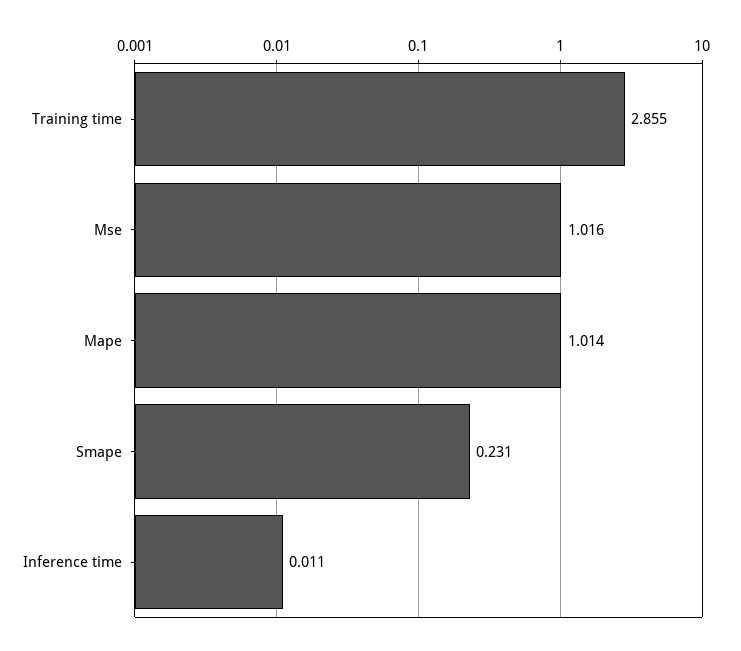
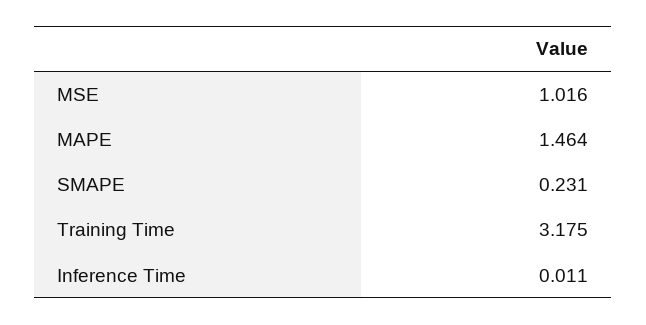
  {
-   "Training time": 2.855,
+   "Training time": 3.175,
    "Mse": 1.016,
-   "Mape": 1.014,
+   "Mape": 1.464,
    "Smape": 0.231,
    "Inference time": 0.011
  }

